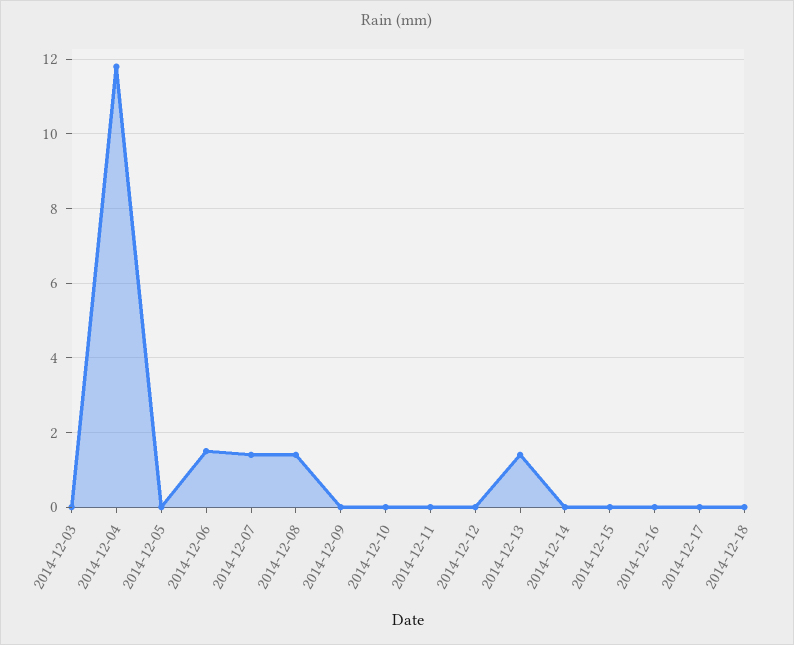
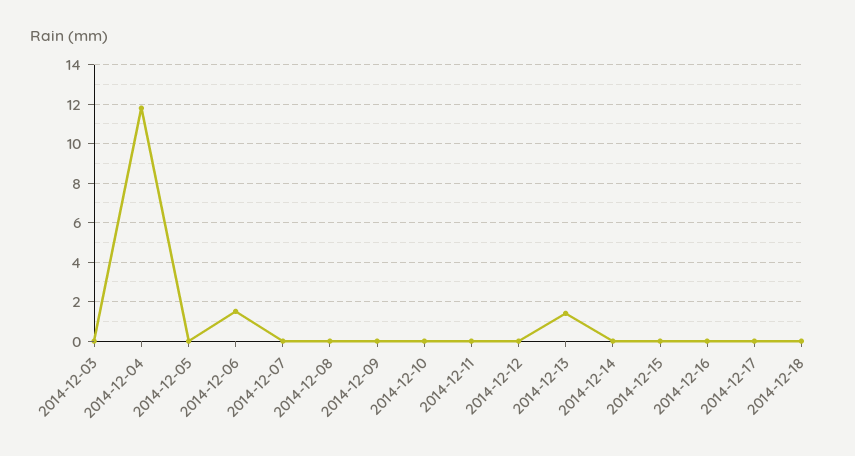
  {
    "2014-12-03": 0,
    "2014-12-04": 12,
    "2014-12-05": 0,
    "2014-12-06": 1.5,
-   "2014-12-07": 1.5,
+   "2014-12-07": 0,
-   "2014-12-08": 1.5,
+   "2014-12-08": 0,
    "2014-12-09": 0,
    "2014-12-10": 0,
    "2014-12-11": 0,
    "2014-12-12": 0,
    "2014-12-13": 1.5,
    "2014-12-14": 0,
    "2014-12-15": 0,
    "2014-12-16": 0,
    "2014-12-17": 0,
    "2014-12-18": 0
  }

